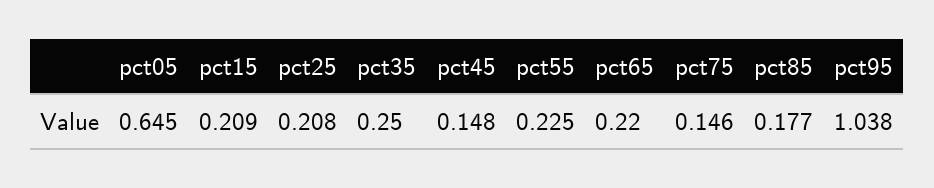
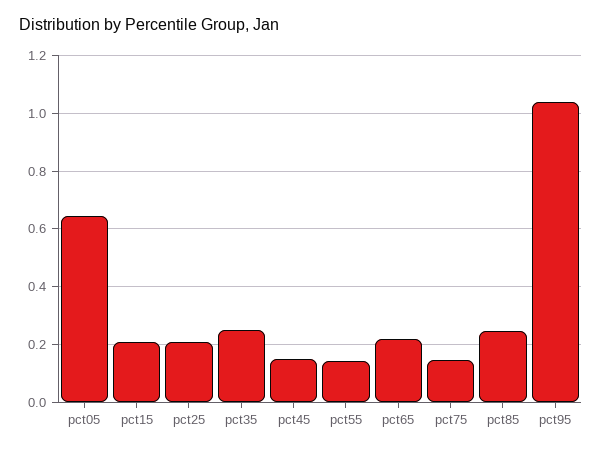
  {
    "pct05": 0.645,
    "pct15": 0.209,
    "pct25": 0.208,
    "pct35": 0.25,
    "pct45": 0.148,
-   "pct55": 0.225,
+   "pct55": 0.15,
    "pct65": 0.22,
    "pct75": 0.146,
-   "pct85": 0.177,
+   "pct85": 0.25,
    "pct95": 1.038
  }

